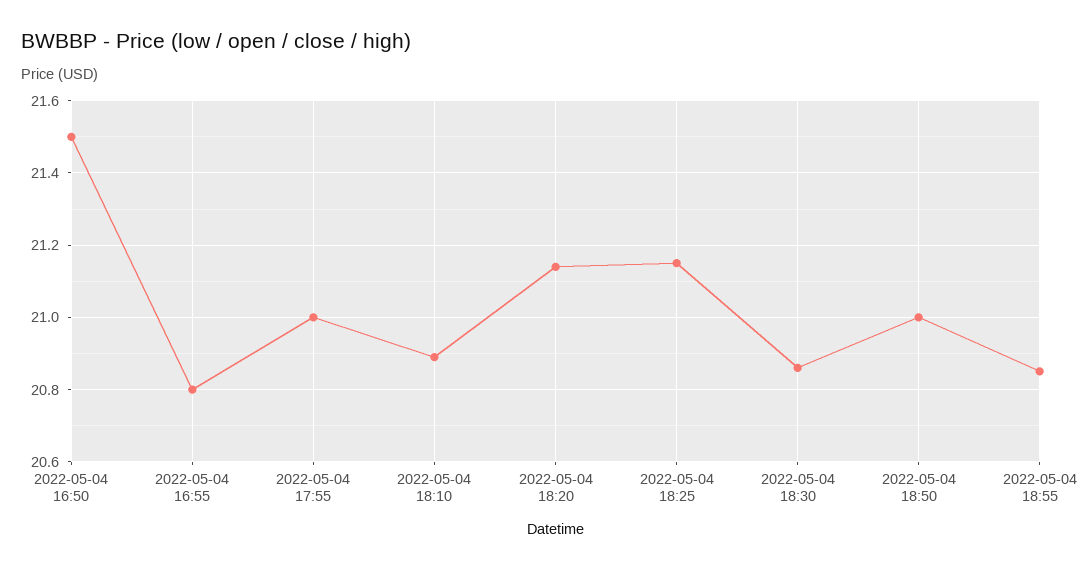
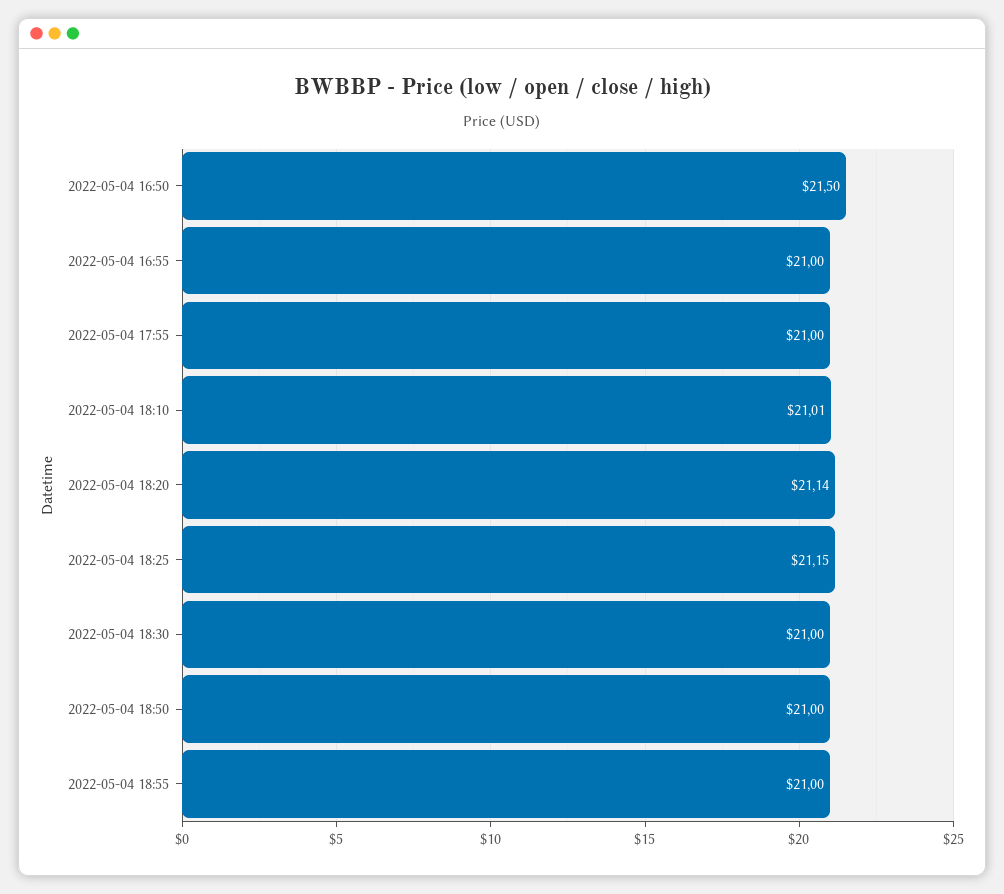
  {
    "2022-05-04 16:50": 21.5,
-   "2022-05-04 16:55": 20.8,
+   "2022-05-04 16:55": 21,
    "2022-05-04 17:55": 21,
-   "2022-05-04 18:10": 20.9,
+   "2022-05-04 18:10": 21.01,
    "2022-05-04 18:20": 21.14,
    "2022-05-04 18:25": 21.15,
-   "2022-05-04 18:30": 20.85,
+   "2022-05-04 18:30": 21,
    "2022-05-04 18:50": 21,
-   "2022-05-04 18:55": 20.85
+   "2022-05-04 18:55": 21
  }

